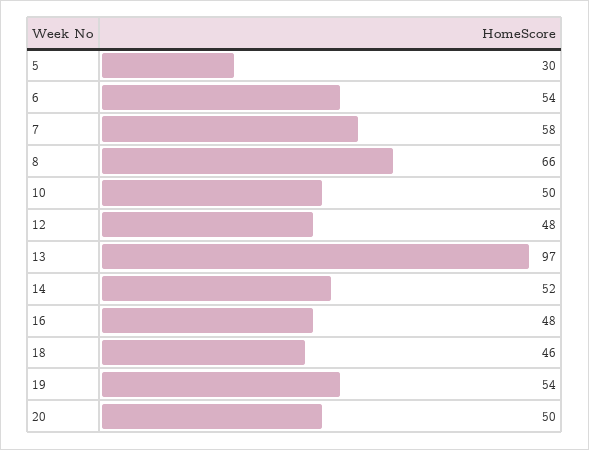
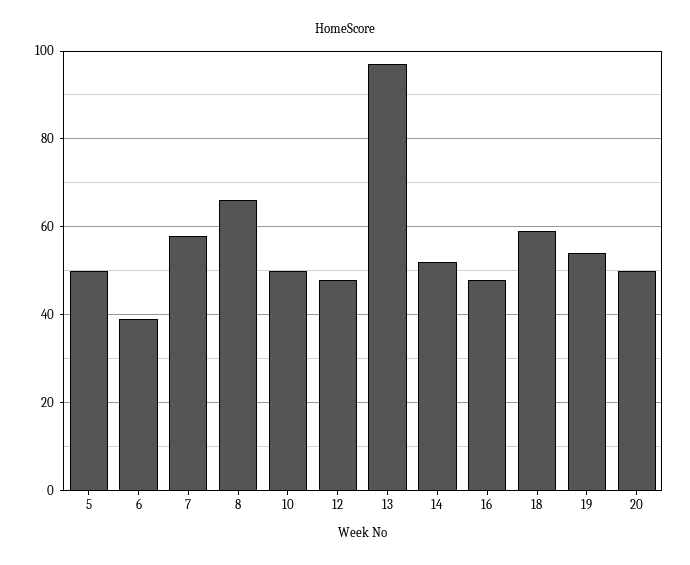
  {
-   "5": 30,
+   "5": 50,
-   "6": 54,
+   "6": 40,
    "7": 58,
    "8": 66,
    "10": 50,
    "12": 48,
    "13": 97,
    "14": 52,
    "16": 48,
-   "18": 46,
+   "18": 60,
    "19": 54,
    "20": 50
  }

